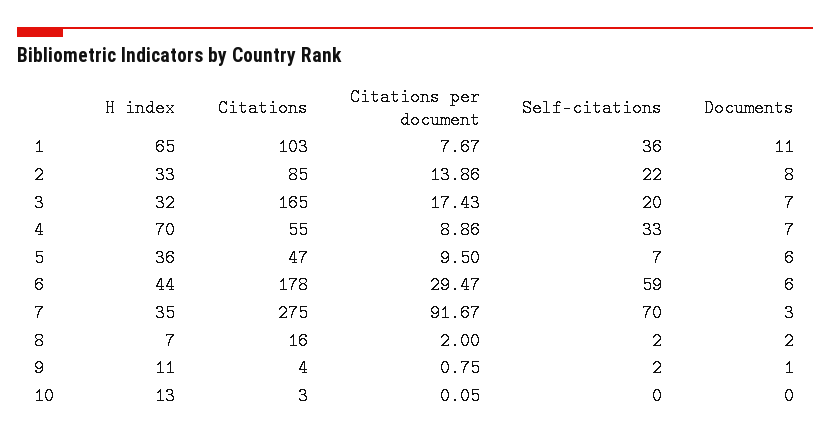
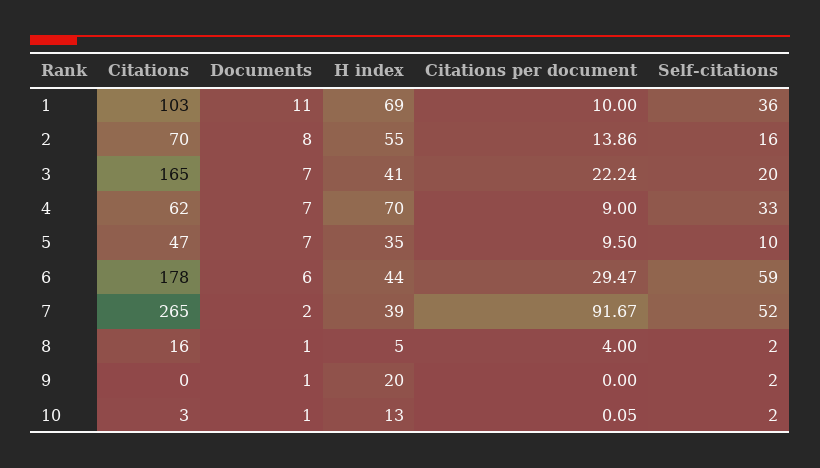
  {
    "H index": {
-     "1": 65,
+     "1": 69,
-     "2": 33,
+     "2": 55,
-     "3": 32,
+     "3": 41,
      "4": 70,
-     "5": 36,
+     "5": 35,
      "6": 44,
-     "7": 35,
+     "7": 39,
-     "8": 7,
+     "8": 5,
-     "9": 11,
+     "9": 20,
      "10": 13
    },
    "Citations": {
      "1": 103,
-     "2": 85,
+     "2": 70,
      "3": 165,
-     "4": 55,
+     "4": 62,
      "5": 47,
      "6": 178,
-     "7": 275,
+     "7": 265,
      "8": 16,
-     "9": 4,
+     "9": 0,
      "10": 3
    },
    "Citations per document": {
-     "1": 7.67,
+     "1": 10,
      "2": 13.86,
-     "3": 17.43,
+     "3": 22.24,
-     "4": 8.86,
+     "4": 9,
      "5": 9.5,
      "6": 29.47,
      "7": 91.67,
-     "8": 2,
+     "8": 4,
-     "9": 0.75,
+     "9": 0,
      "10": 0.05
    },
    "Self-citations": {
      "1": 36,
-     "2": 22,
+     "2": 16,
      "3": 20,
      "4": 33,
-     "5": 7,
+     "5": 10,
      "6": 59,
-     "7": 70,
+     "7": 52,
      "8": 2,
      "9": 2,
-     "10": 0
+     "10": 2
    },
    "Documents": {
      "1": 11,
      "2": 8,
      "3": 7,
      "4": 7,
-     "5": 6,
+     "5": 7,
      "6": 6,
-     "7": 3,
+     "7": 2,
-     "8": 2,
+     "8": 1,
      "9": 1,
-     "10": 0
+     "10": 1
    }
  }

